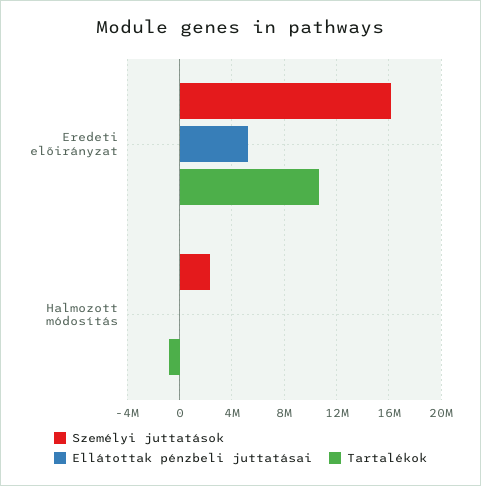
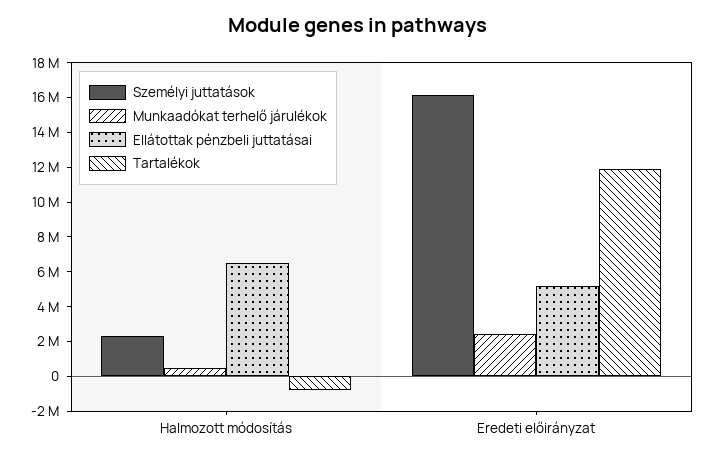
  {
    "Személyi juttatások": {
      "Eredeti előirányzat": 16000000,
      "Halmozott módosítás": 2500000
    },
    "Ellátottak pénzbeli juttatásai": {
      "Eredeti előirányzat": 5000000,
-     "Halmozott módosítás": 0
+     "Halmozott módosítás": 6500000
    },
    "Tartalékok": {
-     "Eredeti előirányzat": 10500000,
+     "Eredeti előirányzat": 12000000,
      "Halmozott módosítás": -1000000
-   }
+   },
+   "Munkaadókat terhelő járulékok": {
+     "Halmozott módosítás": 500000,
+     "Eredeti előirányzat": 2500000
+   }
  }

